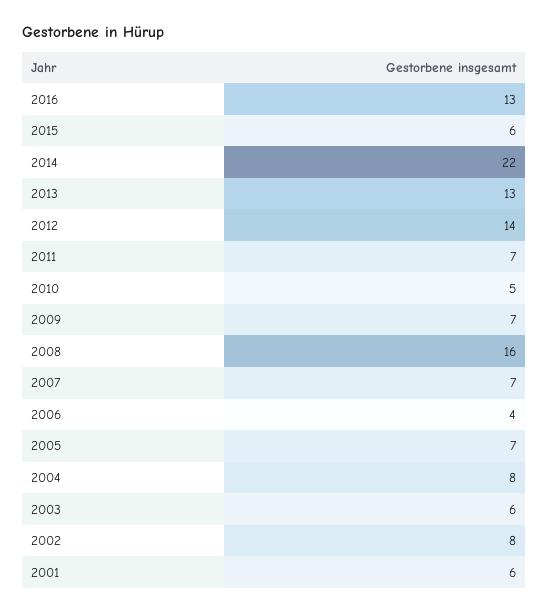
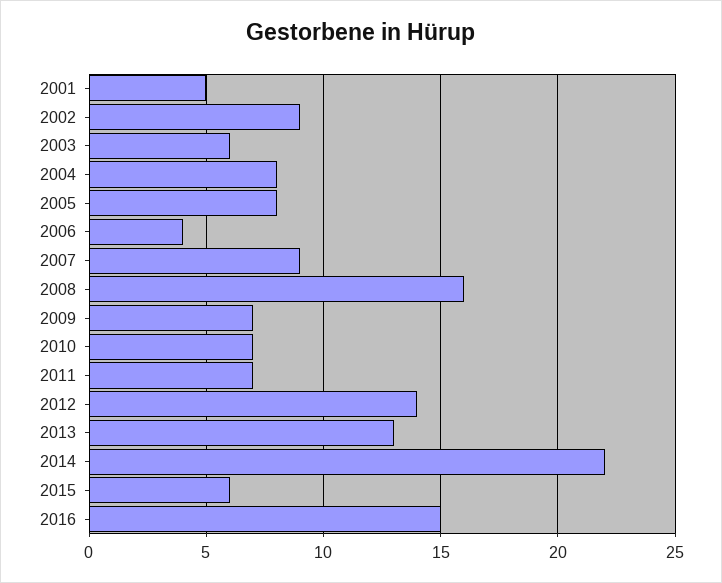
  {
-   "2016": 13,
+   "2016": 15,
    "2015": 6,
    "2014": 22,
    "2013": 13,
    "2012": 14,
    "2011": 7,
-   "2010": 5,
+   "2010": 7,
    "2009": 7,
    "2008": 16,
-   "2007": 7,
+   "2007": 9,
    "2006": 4,
-   "2005": 7,
+   "2005": 8,
    "2004": 8,
    "2003": 6,
-   "2002": 8,
+   "2002": 9,
-   "2001": 6
+   "2001": 5
  }

